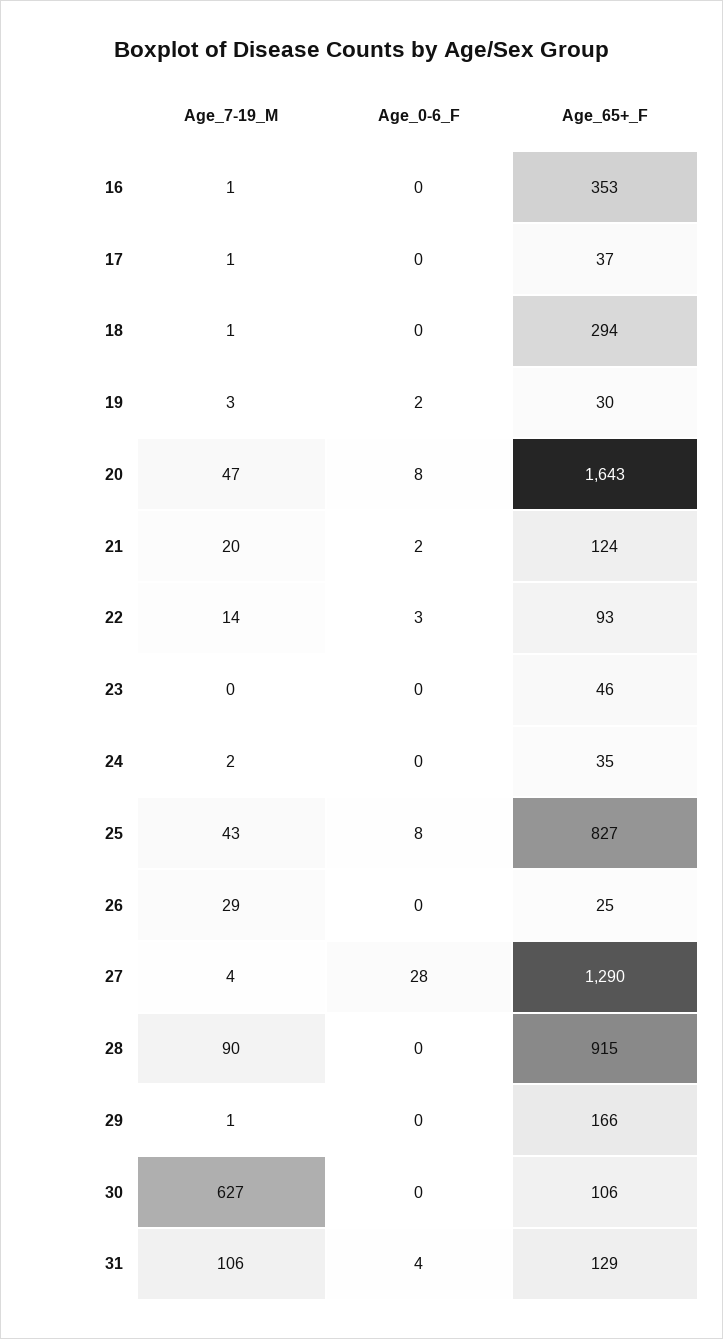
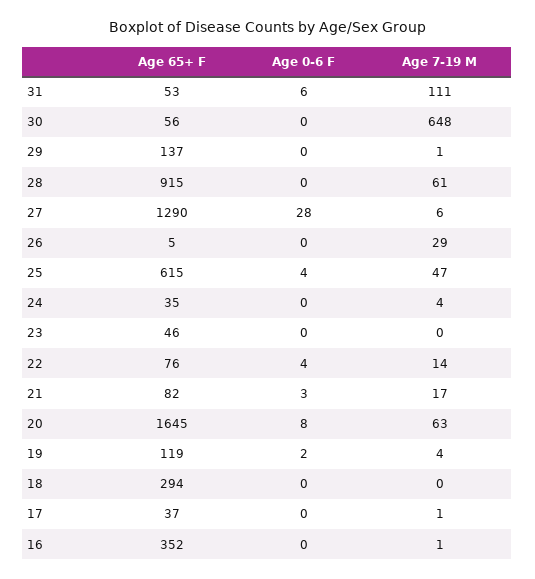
  {
    "Age_7-19_M": {
      "16": 1,
      "17": 1,
-     "18": 1,
+     "18": 0,
-     "19": 3,
+     "19": 4,
-     "20": 47,
+     "20": 63,
-     "21": 20,
+     "21": 17,
      "22": 14,
      "23": 0,
-     "24": 2,
+     "24": 4,
-     "25": 43,
+     "25": 47,
      "26": 29,
-     "27": 4,
+     "27": 6,
-     "28": 90,
+     "28": 61,
      "29": 1,
-     "30": 627,
+     "30": 648,
-     "31": 106
+     "31": 111
    },
    "Age_0-6_F": {
      "16": 0,
      "17": 0,
      "18": 0,
      "19": 2,
      "20": 8,
-     "21": 2,
+     "21": 3,
-     "22": 3,
+     "22": 4,
      "23": 0,
      "24": 0,
-     "25": 8,
+     "25": 4,
      "26": 0,
      "27": 28,
      "28": 0,
      "29": 0,
      "30": 0,
-     "31": 4
+     "31": 6
    },
    "Age_65+_F": {
-     "16": 353,
+     "16": 352,
      "17": 37,
      "18": 294,
-     "19": 30,
+     "19": 119,
-     "20": 1643,
+     "20": 1645,
-     "21": 124,
+     "21": 82,
-     "22": 93,
+     "22": 76,
      "23": 46,
      "24": 35,
-     "25": 827,
+     "25": 615,
-     "26": 25,
+     "26": 5,
      "27": 1290,
      "28": 915,
-     "29": 166,
+     "29": 137,
-     "30": 106,
+     "30": 56,
-     "31": 129
+     "31": 53
    }
  }

